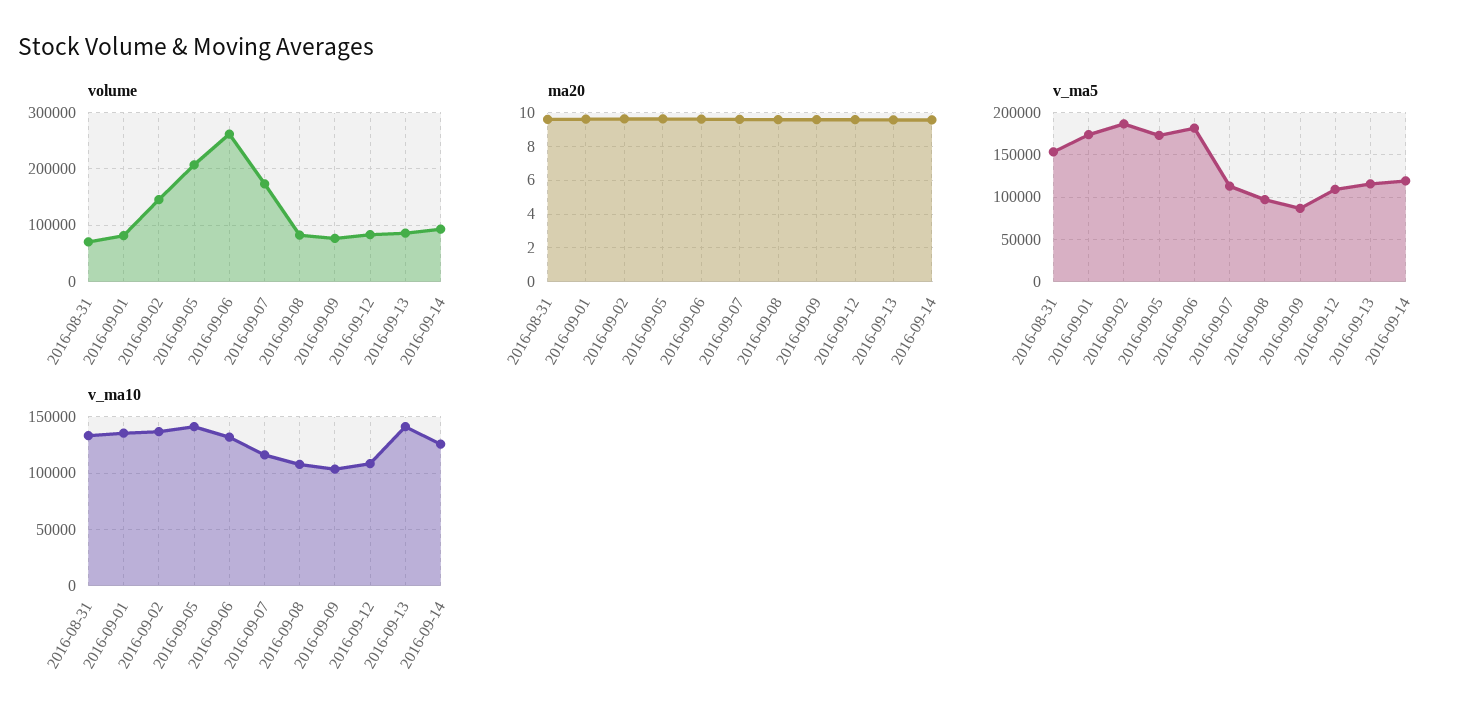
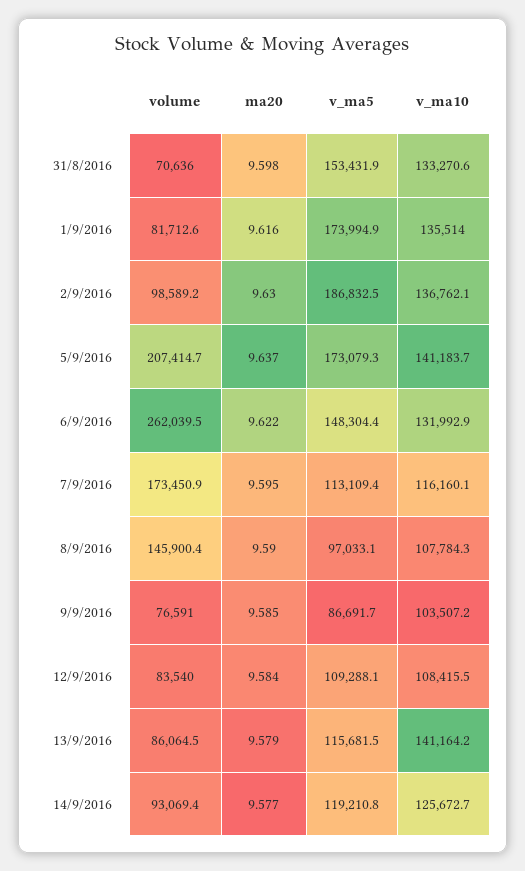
  {
    "volume": {
      "2016-08-31": 70636,
      "2016-09-01": 81712.6,
-     "2016-09-02": 140000,
+     "2016-09-02": 98589.2,
      "2016-09-05": 207414.7,
      "2016-09-06": 262039.5,
      "2016-09-07": 173450.9,
-     "2016-09-08": 80000,
+     "2016-09-08": 145900.4,
      "2016-09-09": 76591,
      "2016-09-12": 83540,
      "2016-09-13": 86064.5,
      "2016-09-14": 93069.4
    },
    "ma20": {
      "2016-08-31": 9.598,
      "2016-09-01": 9.616,
      "2016-09-02": 9.63,
      "2016-09-05": 9.637,
      "2016-09-06": 9.622,
      "2016-09-07": 9.595,
      "2016-09-08": 9.59,
      "2016-09-09": 9.585,
      "2016-09-12": 9.584,
      "2016-09-13": 9.579,
      "2016-09-14": 9.577
    },
    "v_ma5": {
      "2016-08-31": 153431.9,
      "2016-09-01": 173994.9,
      "2016-09-02": 186832.5,
      "2016-09-05": 173079.3,
-     "2016-09-06": 180000,
+     "2016-09-06": 148304.4,
      "2016-09-07": 113109.4,
      "2016-09-08": 97033.1,
      "2016-09-09": 86691.7,
      "2016-09-12": 109288.1,
      "2016-09-13": 115681.5,
      "2016-09-14": 119210.8
    },
    "v_ma10": {
      "2016-08-31": 133270.6,
      "2016-09-01": 135514,
      "2016-09-02": 136762.1,
      "2016-09-05": 141183.7,
      "2016-09-06": 131992.9,
      "2016-09-07": 116160.1,
      "2016-09-08": 107784.3,
      "2016-09-09": 103507.2,
      "2016-09-12": 108415.5,
      "2016-09-13": 141164.2,
      "2016-09-14": 125672.7
    }
  }

